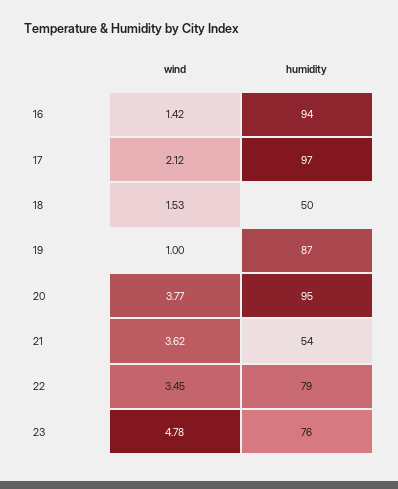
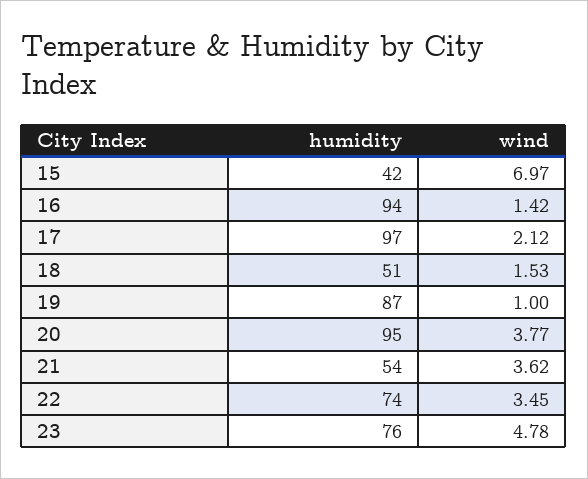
  {
    "wind": {
      "16": 1.42,
      "17": 2.12,
      "18": 1.53,
      "19": 1,
      "20": 3.77,
      "21": 3.62,
      "22": 3.45,
-     "23": 4.78
+     "23": 4.78,
+     "15": 6.97
    },
    "humidity": {
      "16": 94,
      "17": 97,
-     "18": 50,
+     "18": 51,
      "19": 87,
      "20": 95,
      "21": 54,
-     "22": 79,
+     "22": 74,
-     "23": 76
+     "23": 76,
+     "15": 42
    }
  }

